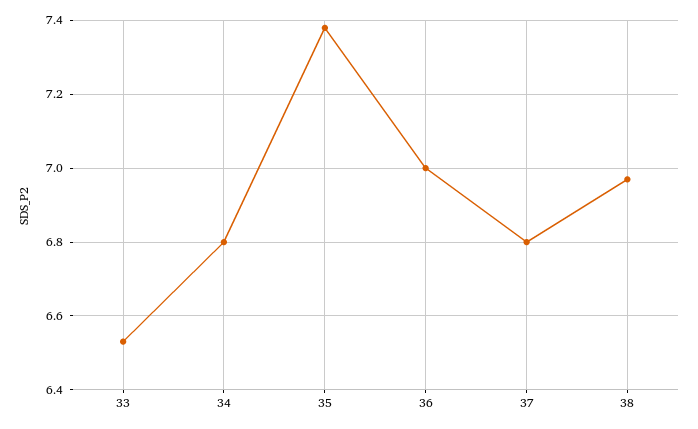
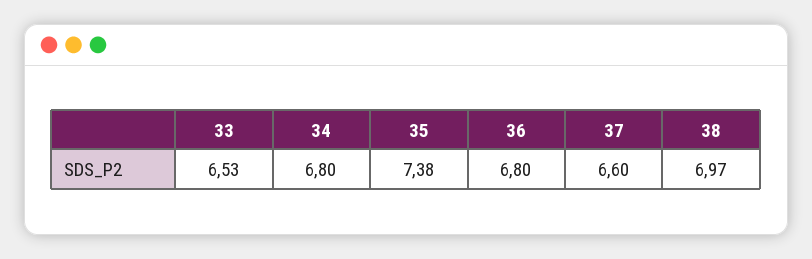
  {
    "33": 6.53,
    "34": 6.8,
    "35": 7.38,
-   "36": 7,
+   "36": 6.8,
-   "37": 6.8,
+   "37": 6.6,
    "38": 6.97
  }

